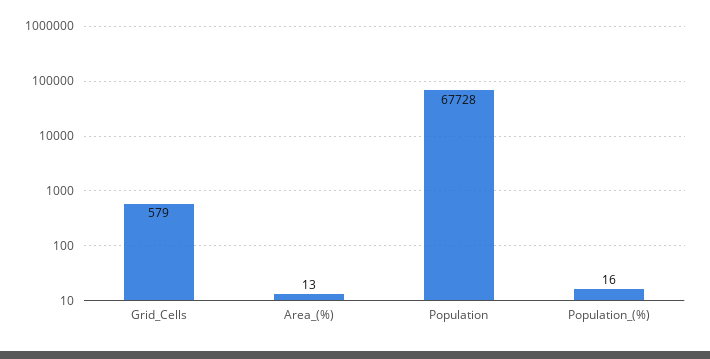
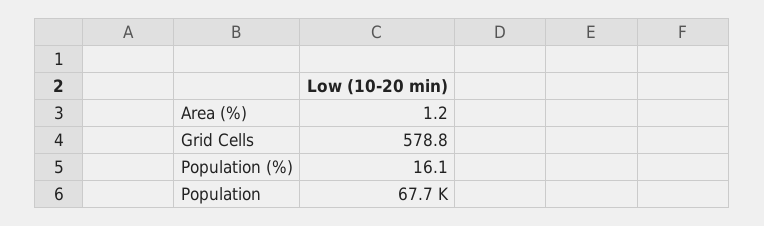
  {
    "Grid_Cells": 578.8,
-   "Area_(%)": 13,
+   "Area_(%)": 1.2,
    "Population": 67728,
    "Population_(%)": 16.1
  }

